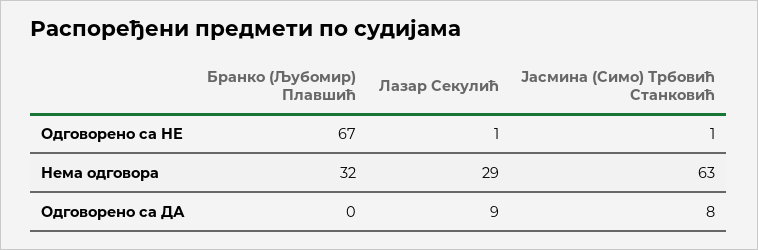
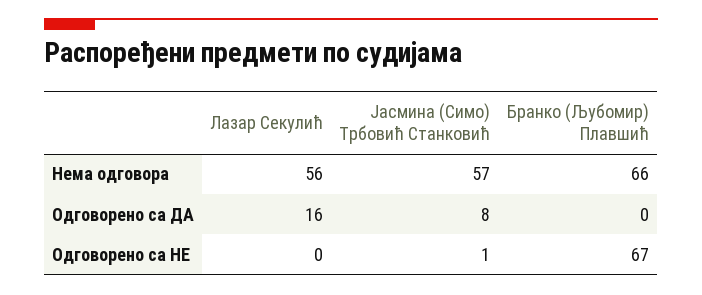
  {
    "Бранко (Љубомир) Плавшић": {
      "Одговорено са НЕ": 67,
-     "Нема одговора": 32,
+     "Нема одговора": 66,
      "Одговорено са ДА": 0
    },
    "Лазар Секулић": {
-     "Одговорено са НЕ": 1,
+     "Одговорено са НЕ": 0,
-     "Нема одговора": 29,
+     "Нема одговора": 56,
-     "Одговорено са ДА": 9
+     "Одговорено са ДА": 16
    },
    "Јасмина (Симо) Трбовић Станковић": {
      "Одговорено са НЕ": 1,
-     "Нема одговора": 63,
+     "Нема одговора": 57,
      "Одговорено са ДА": 8
    }
  }

